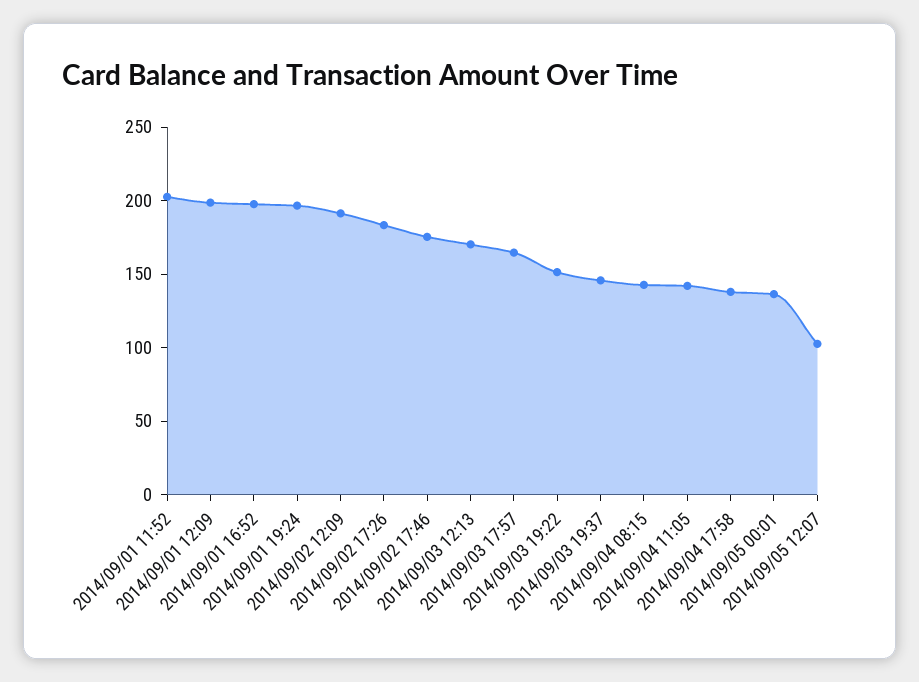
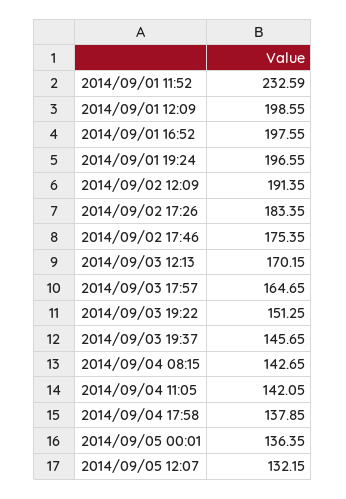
  {
-   "2014/09/01 11:52": 200,
+   "2014/09/01 11:52": 232.59,
    "2014/09/01 12:09": 198.55,
    "2014/09/01 16:52": 197.55,
    "2014/09/01 19:24": 196.55,
    "2014/09/02 12:09": 191.35,
    "2014/09/02 17:26": 183.35,
    "2014/09/02 17:46": 175.35,
    "2014/09/03 12:13": 170.15,
    "2014/09/03 17:57": 164.65,
    "2014/09/03 19:22": 151.25,
    "2014/09/03 19:37": 145.65,
    "2014/09/04 08:15": 142.65,
    "2014/09/04 11:05": 142.05,
    "2014/09/04 17:58": 137.85,
    "2014/09/05 00:01": 136.35,
-   "2014/09/05 12:07": 100
+   "2014/09/05 12:07": 132.15
  }

